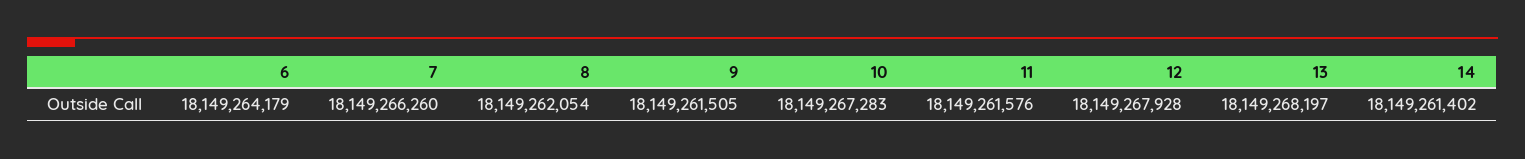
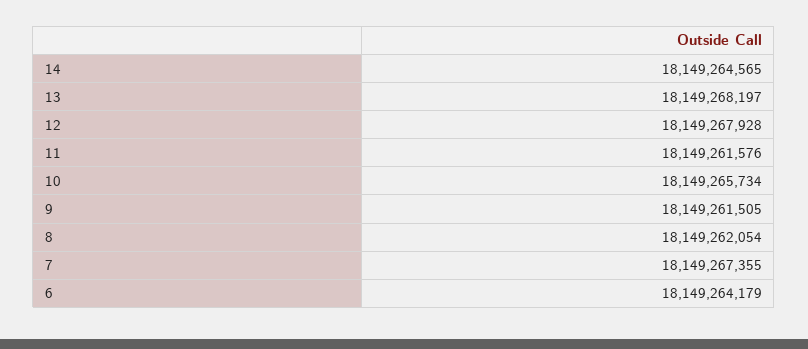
  {
    "6": 18149264179,
-   "7": 18149266260,
+   "7": 18149267355,
    "8": 18149262054,
    "9": 18149261505,
-   "10": 18149267283,
+   "10": 18149265734,
    "11": 18149261576,
    "12": 18149267928,
    "13": 18149268197,
-   "14": 18149261402
+   "14": 18149264565
  }

